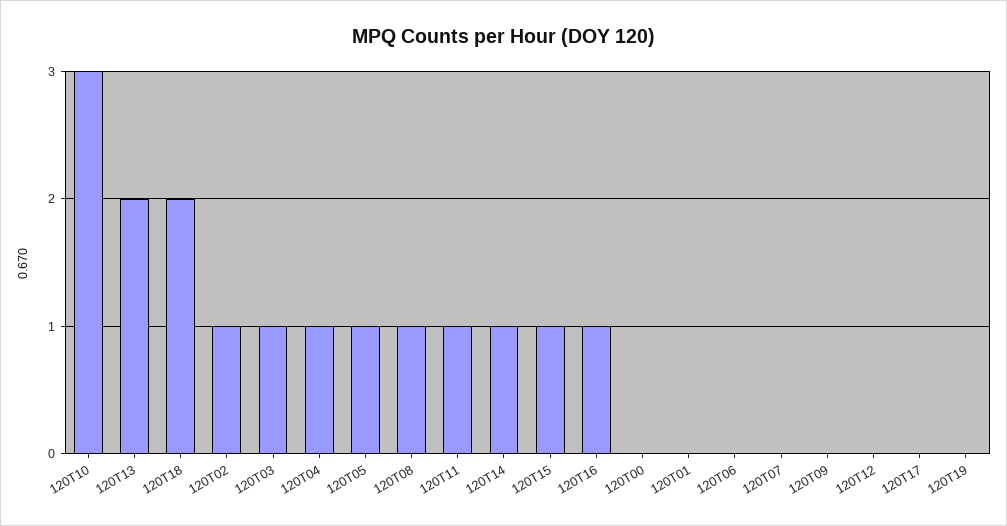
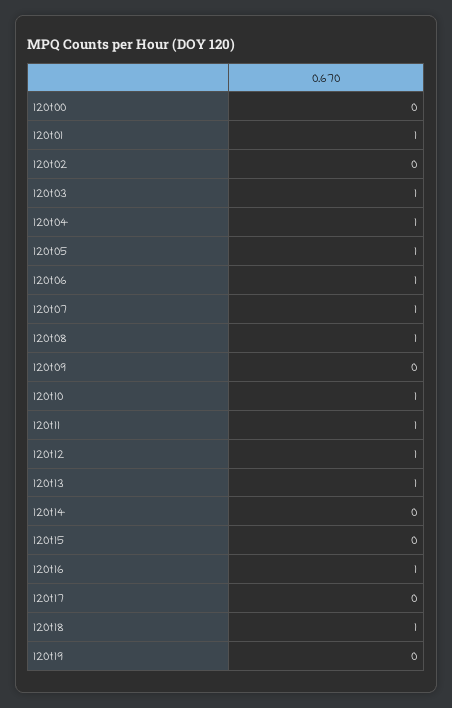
  {
-   "120T10": 3,
+   "120T10": 1,
-   "120T13": 2,
+   "120T13": 1,
-   "120T18": 2,
+   "120T18": 1,
-   "120T02": 1,
+   "120T02": 0,
    "120T03": 1,
    "120T04": 1,
    "120T05": 1,
    "120T08": 1,
    "120T11": 1,
-   "120T14": 1,
+   "120T14": 0,
-   "120T15": 1,
+   "120T15": 0,
    "120T16": 1,
    "120T00": 0,
-   "120T01": 0,
+   "120T01": 1,
-   "120T06": 0,
+   "120T06": 1,
-   "120T07": 0,
+   "120T07": 1,
    "120T09": 0,
-   "120T12": 0,
+   "120T12": 1,
    "120T17": 0,
    "120T19": 0
  }

